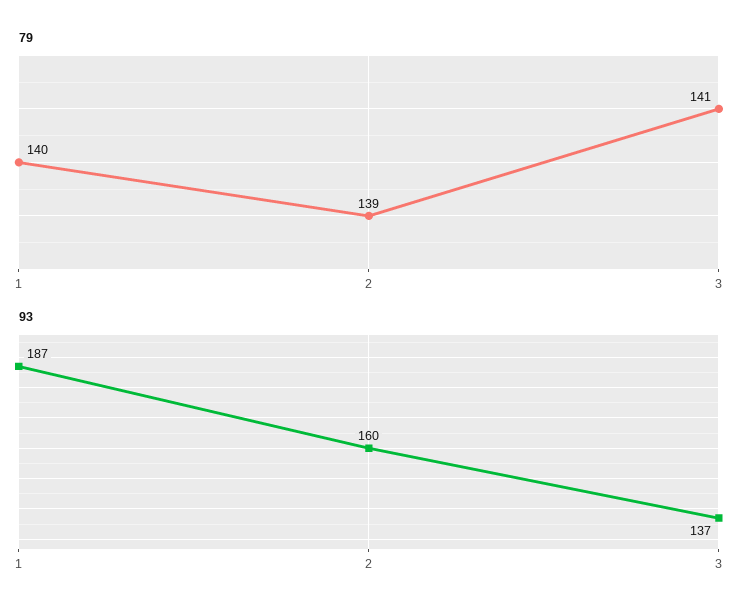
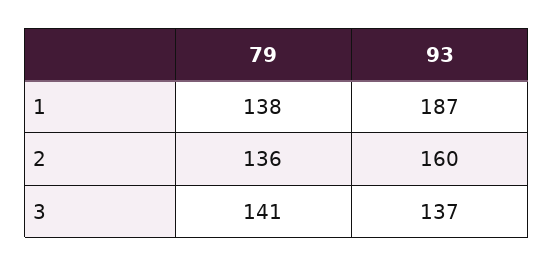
  {
    "79": {
-     "1": 140,
+     "1": 138,
-     "2": 139,
+     "2": 136,
      "3": 141
    },
    "93": {
      "1": 187,
      "2": 160,
      "3": 137
    }
  }

